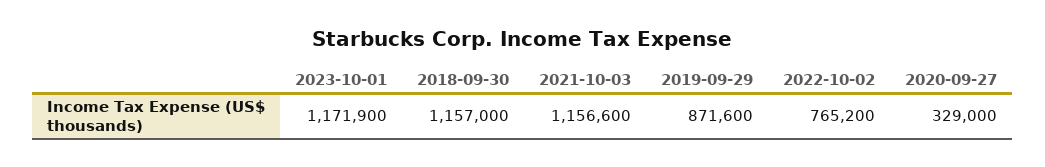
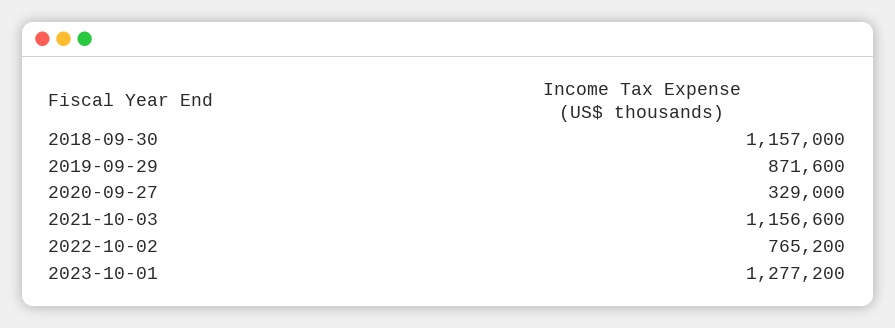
  {
-   "2023-10-01": 1171900,
+   "2023-10-01": 1277200,
    "2018-09-30": 1157000,
    "2021-10-03": 1156600,
    "2019-09-29": 871600,
    "2022-10-02": 765200,
    "2020-09-27": 329000
  }

